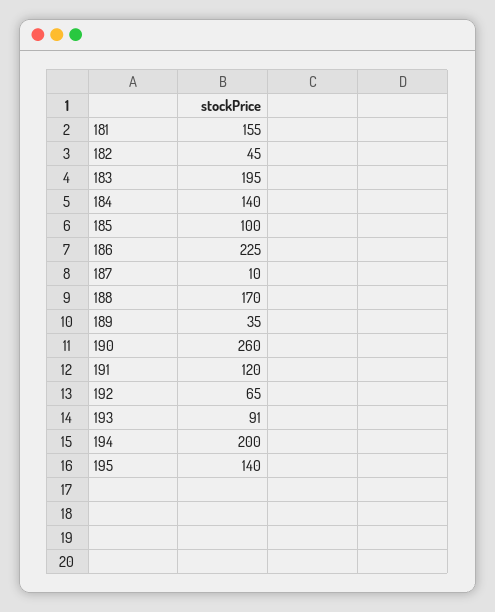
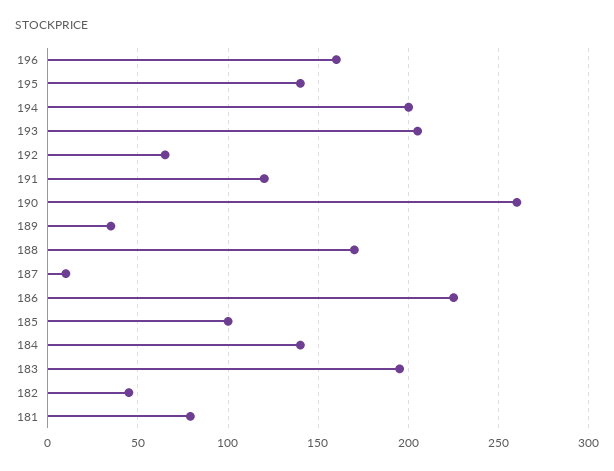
  {
-   "181": 155,
+   "181": 80,
    "182": 45,
    "183": 195,
    "184": 140,
    "185": 100,
    "186": 225,
    "187": 10,
    "188": 170,
    "189": 35,
    "190": 260,
    "191": 120,
    "192": 65,
-   "193": 91,
+   "193": 205,
    "194": 200,
-   "195": 140
+   "195": 140,
+   "196": 160
  }

